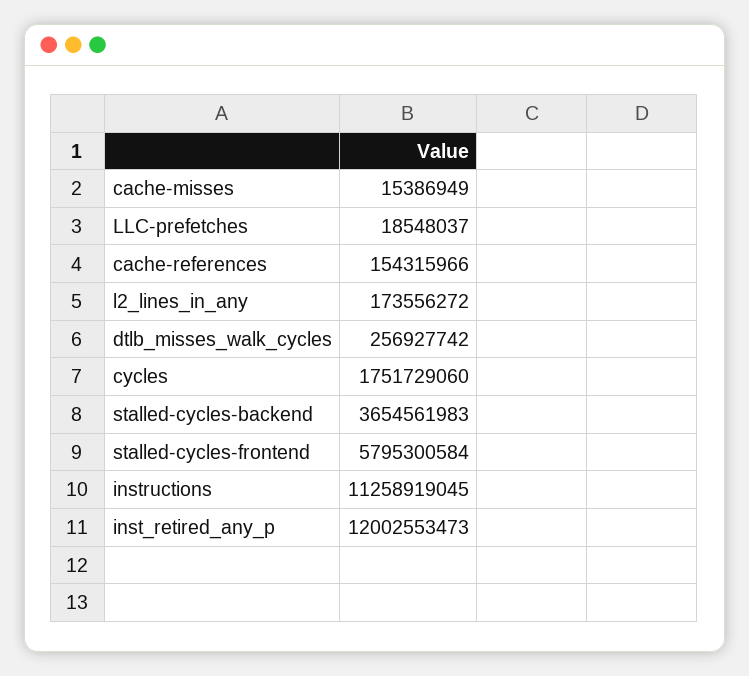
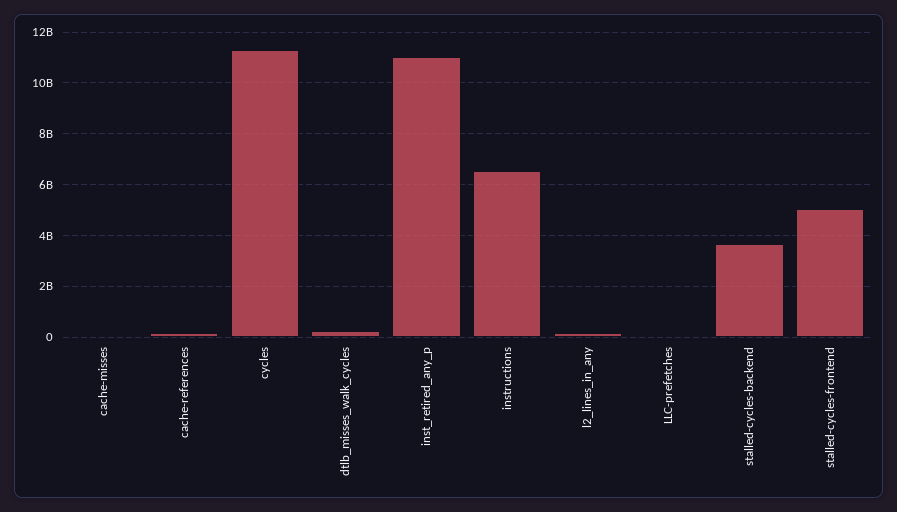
  {
    "cache-misses": 15386949,
    "LLC-prefetches": 18548037,
    "cache-references": 154315966,
    "l2_lines_in_any": 173556272,
    "dtlb_misses_walk_cycles": 256927742,
-   "cycles": 1751729060,
+   "cycles": 11250000000,
    "stalled-cycles-backend": 3654561983,
-   "stalled-cycles-frontend": 5795300584,
+   "stalled-cycles-frontend": 5000000000,
-   "instructions": 11258919045,
+   "instructions": 6500000000,
-   "inst_retired_any_p": 12002553473
+   "inst_retired_any_p": 11000000000
  }

